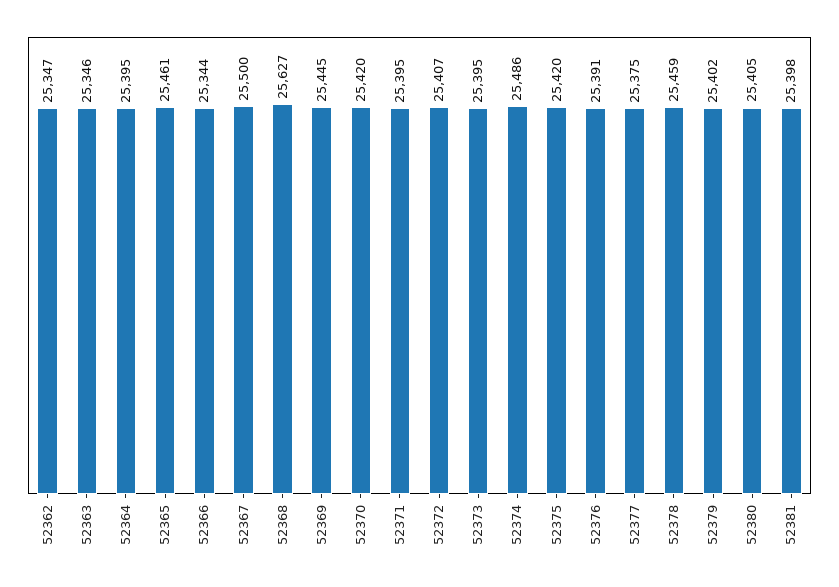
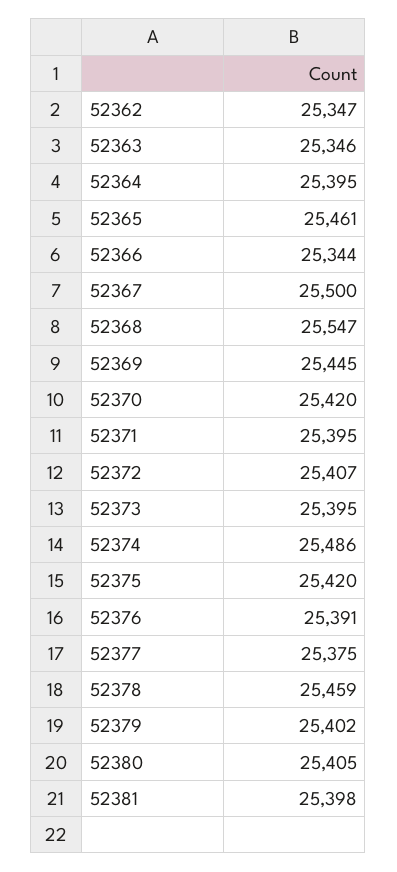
  {
    "52362": 25347,
    "52363": 25346,
    "52364": 25395,
    "52365": 25461,
    "52366": 25344,
    "52367": 25500,
-   "52368": 25627,
+   "52368": 25547,
    "52369": 25445,
    "52370": 25420,
    "52371": 25395,
    "52372": 25407,
    "52373": 25395,
    "52374": 25486,
    "52375": 25420,
    "52376": 25391,
    "52377": 25375,
    "52378": 25459,
    "52379": 25402,
    "52380": 25405,
    "52381": 25398
  }

